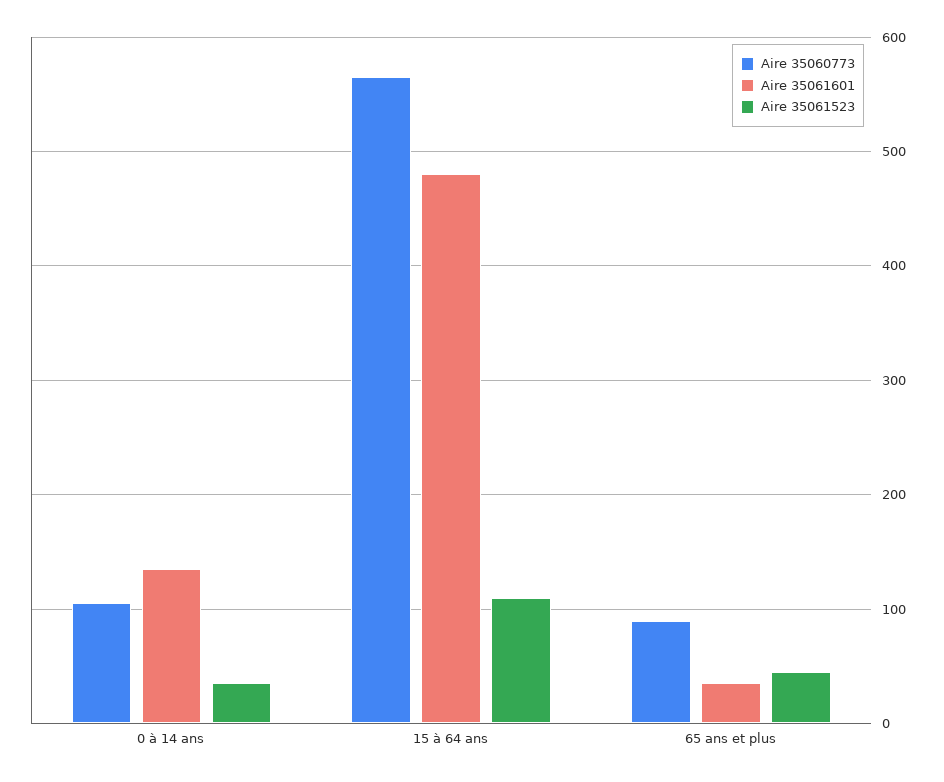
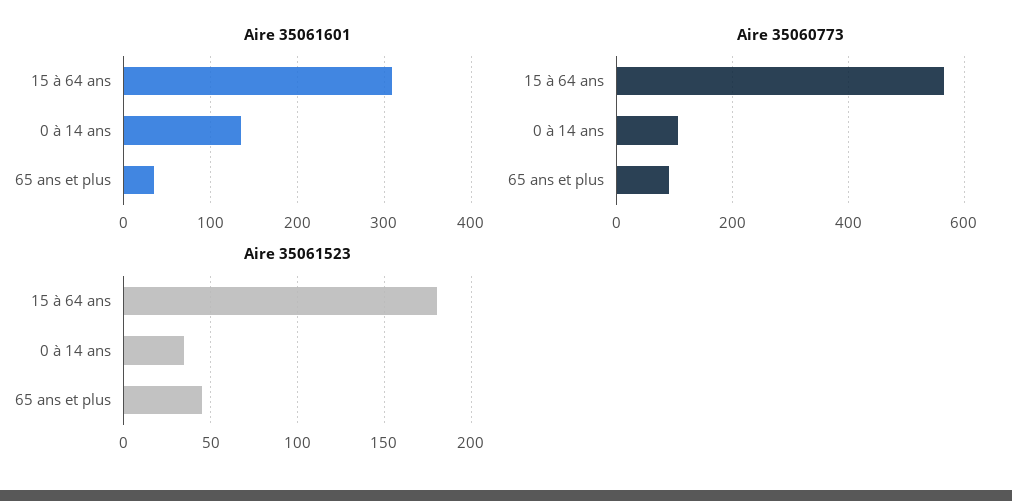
  {
    "Aire 35060773": {
      "0 à 14 ans": 110,
      "15 à 64 ans": 570,
      "65 ans et plus": 90
    },
    "Aire 35061601": {
      "0 à 14 ans": 140,
-     "15 à 64 ans": 480,
+     "15 à 64 ans": 310,
      "65 ans et plus": 40
    },
    "Aire 35061523": {
      "0 à 14 ans": 35,
-     "15 à 64 ans": 110,
+     "15 à 64 ans": 180,
      "65 ans et plus": 45
    }
  }

